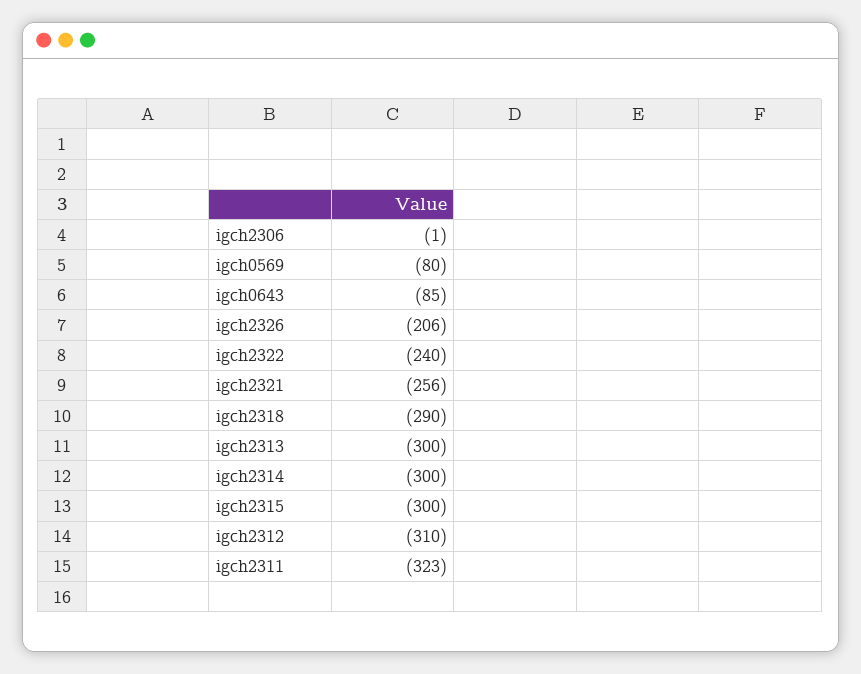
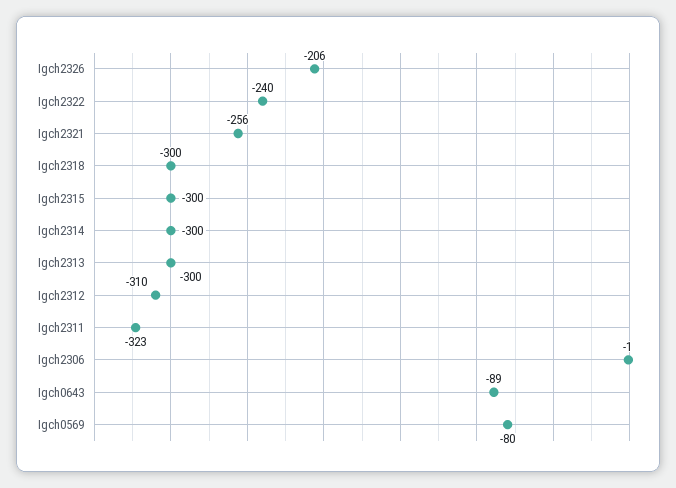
  {
    "igch2306": -1,
    "igch0569": -80,
-   "igch0643": -85,
+   "igch0643": -89,
    "igch2326": -206,
    "igch2322": -240,
    "igch2321": -256,
-   "igch2318": -290,
+   "igch2318": -300,
    "igch2313": -300,
    "igch2314": -300,
    "igch2315": -300,
    "igch2312": -310,
    "igch2311": -323
  }

